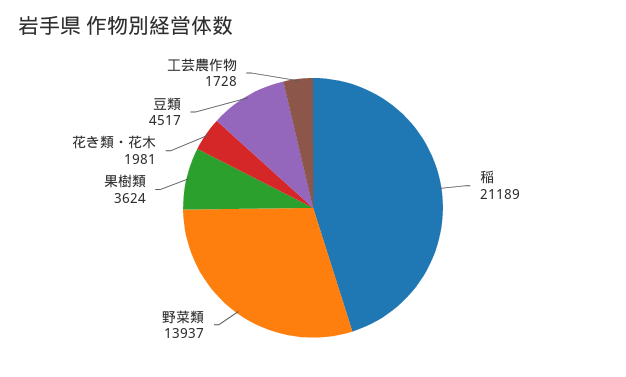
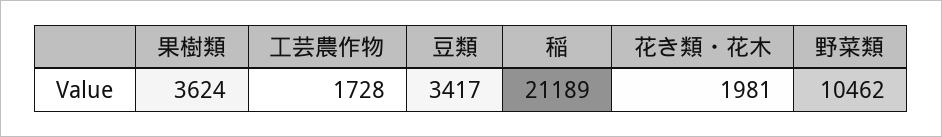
  {
    "稲": 21189,
-   "野菜類": 13937,
+   "野菜類": 10462,
    "果樹類": 3624,
    "花き類・花木": 1981,
-   "豆類": 4517,
+   "豆類": 3417,
    "工芸農作物": 1728
  }

